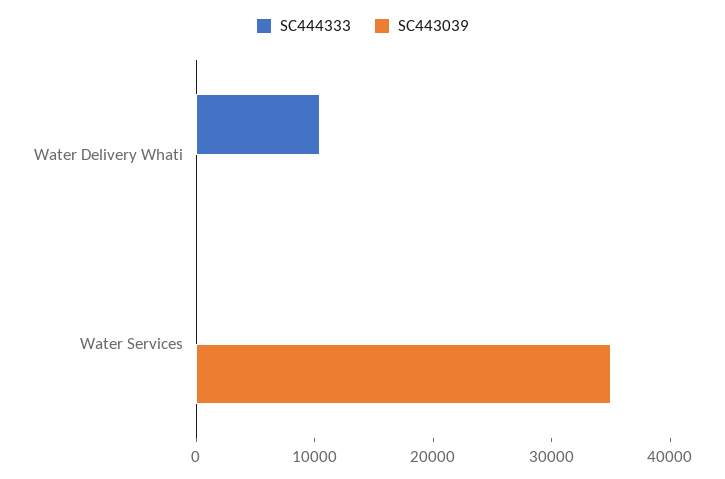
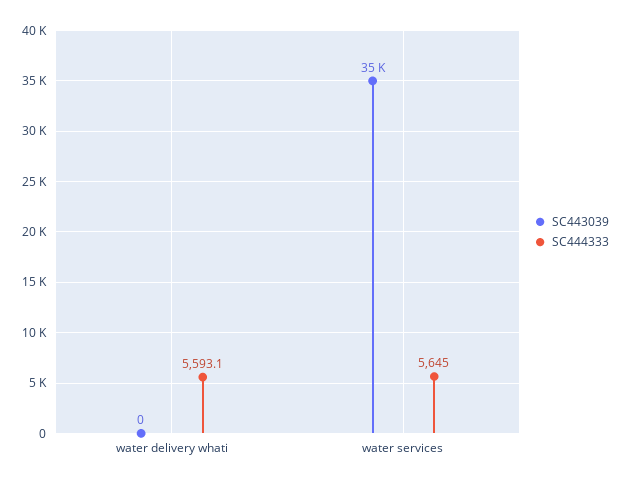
  {
    "SC444333": {
-     "Water Delivery Whati": 10000,
+     "Water Delivery Whati": 5593.1,
-     "Water Services": 0
+     "Water Services": 5645
    },
    "SC443039": {
      "Water Delivery Whati": 0,
      "Water Services": 35000
    }
  }

